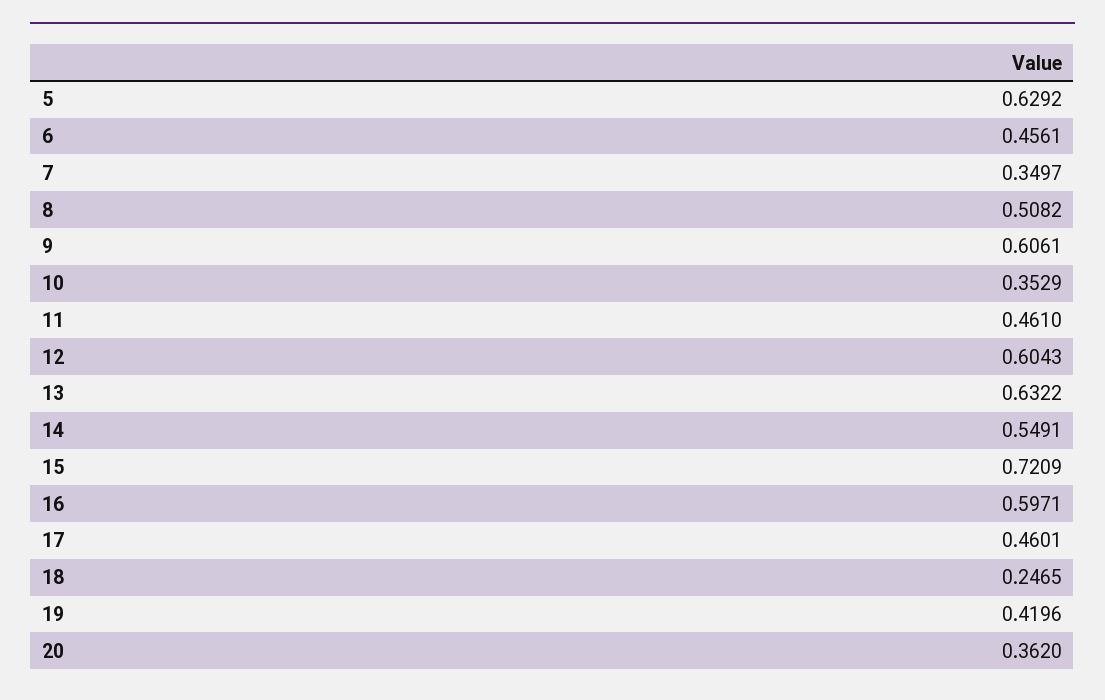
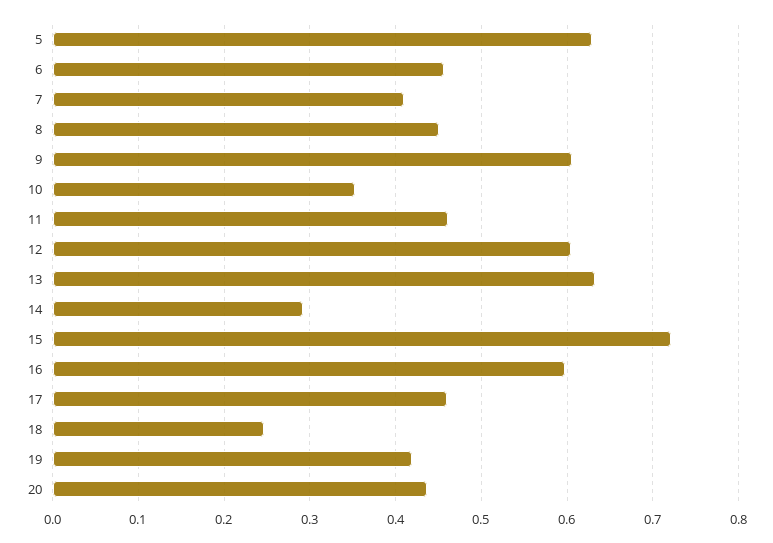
  {
    "5": 0.6292,
    "6": 0.4561,
-   "7": 0.3497,
+   "7": 0.41,
-   "8": 0.5082,
+   "8": 0.45,
    "9": 0.6061,
    "10": 0.3529,
    "11": 0.461,
    "12": 0.6043,
    "13": 0.6322,
-   "14": 0.5491,
+   "14": 0.29,
    "15": 0.7209,
    "16": 0.5971,
    "17": 0.4601,
    "18": 0.2465,
    "19": 0.4196,
-   "20": 0.362
+   "20": 0.44
  }

